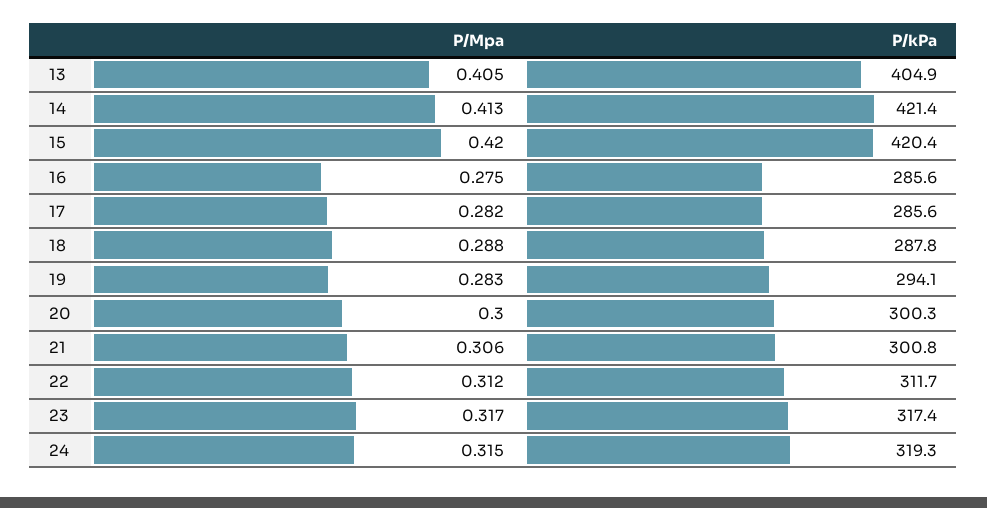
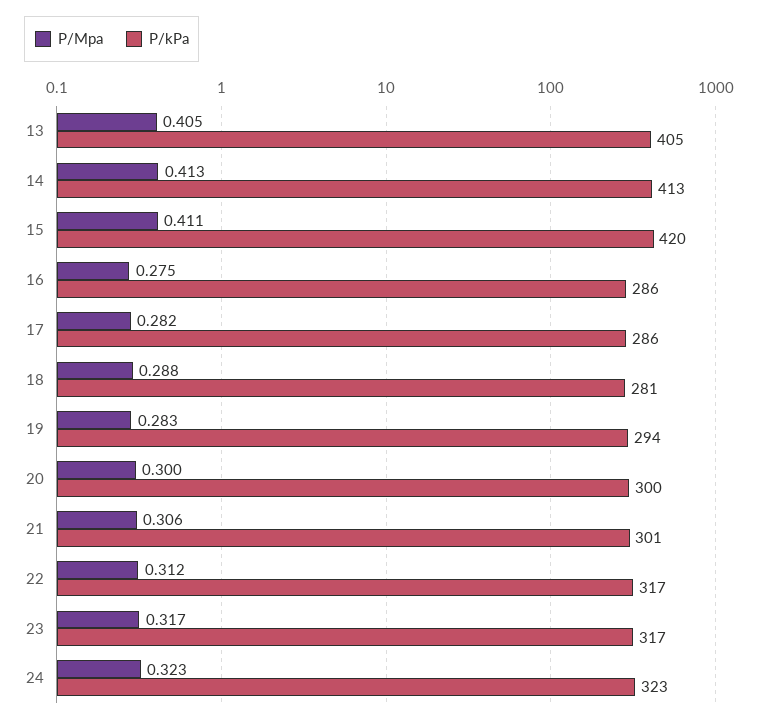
  {
    "P/Mpa": {
      "13": 0.405,
      "14": 0.413,
-     "15": 0.42,
+     "15": 0.411,
      "16": 0.275,
      "17": 0.282,
      "18": 0.288,
      "19": 0.283,
      "20": 0.3,
      "21": 0.306,
      "22": 0.312,
      "23": 0.317,
-     "24": 0.315
+     "24": 0.323
    },
    "P/kPa": {
      "13": 404.9,
-     "14": 421.4,
+     "14": 413,
      "15": 420.4,
      "16": 285.6,
      "17": 285.6,
-     "18": 287.8,
+     "18": 281,
      "19": 294.1,
      "20": 300.3,
      "21": 300.8,
-     "22": 311.7,
+     "22": 317,
      "23": 317.4,
-     "24": 319.3
+     "24": 323
    }
  }

